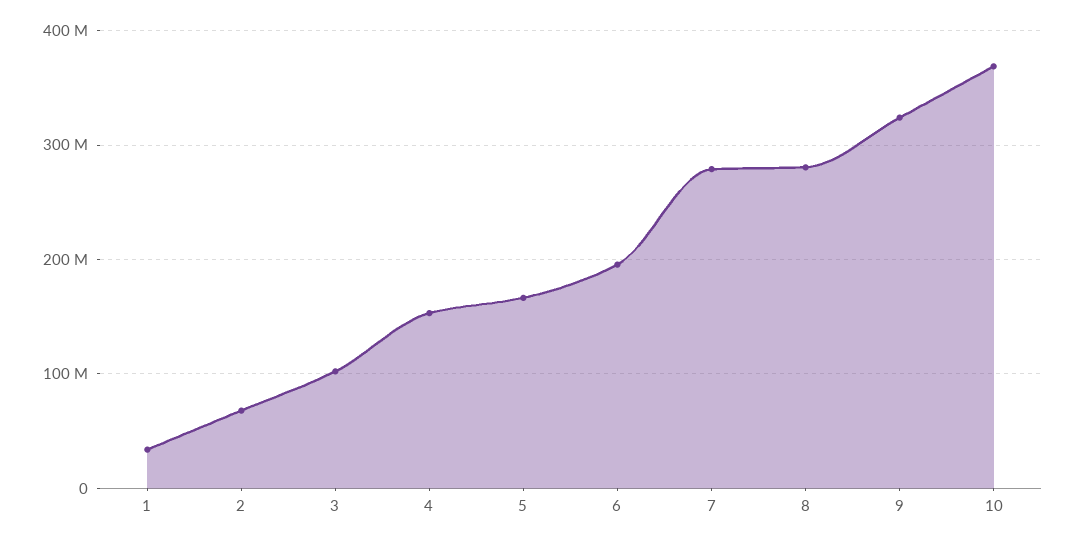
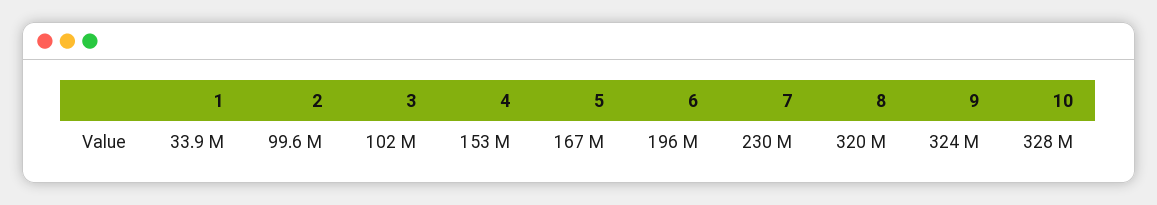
  {
    "1": 33900000,
-   "2": 70000000,
+   "2": 99600000,
    "3": 102000000,
    "4": 153000000,
    "5": 167000000,
    "6": 196000000,
-   "7": 280000000,
+   "7": 230000000,
-   "8": 280000000,
+   "8": 320000000,
    "9": 324000000,
-   "10": 370000000
+   "10": 328000000
  }

